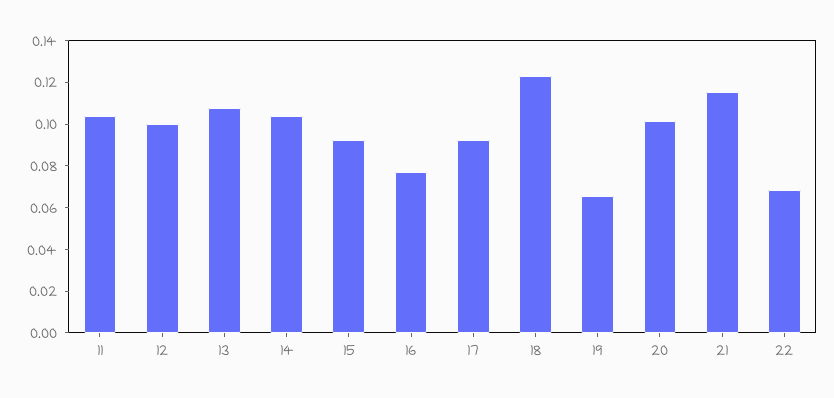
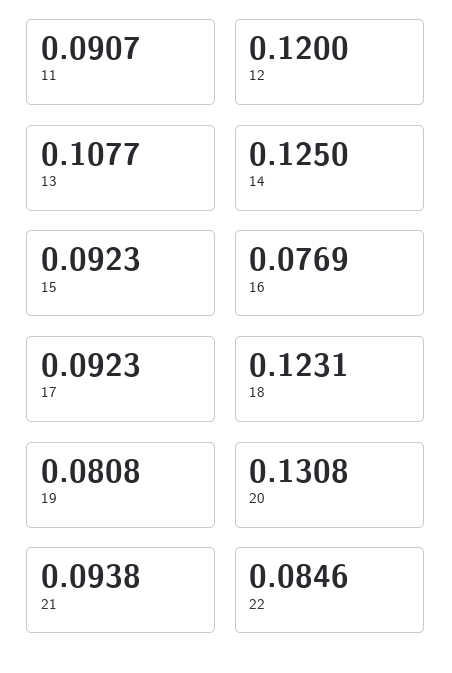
  {
-   "11": 0.105,
+   "11": 0.0907,
-   "12": 0.1,
+   "12": 0.12,
    "13": 0.1077,
-   "14": 0.105,
+   "14": 0.125,
    "15": 0.0923,
    "16": 0.0769,
    "17": 0.0923,
    "18": 0.1231,
-   "19": 0.065,
+   "19": 0.0808,
-   "20": 0.1,
+   "20": 0.1308,
-   "21": 0.115,
+   "21": 0.0938,
-   "22": 0.07
+   "22": 0.0846
  }

